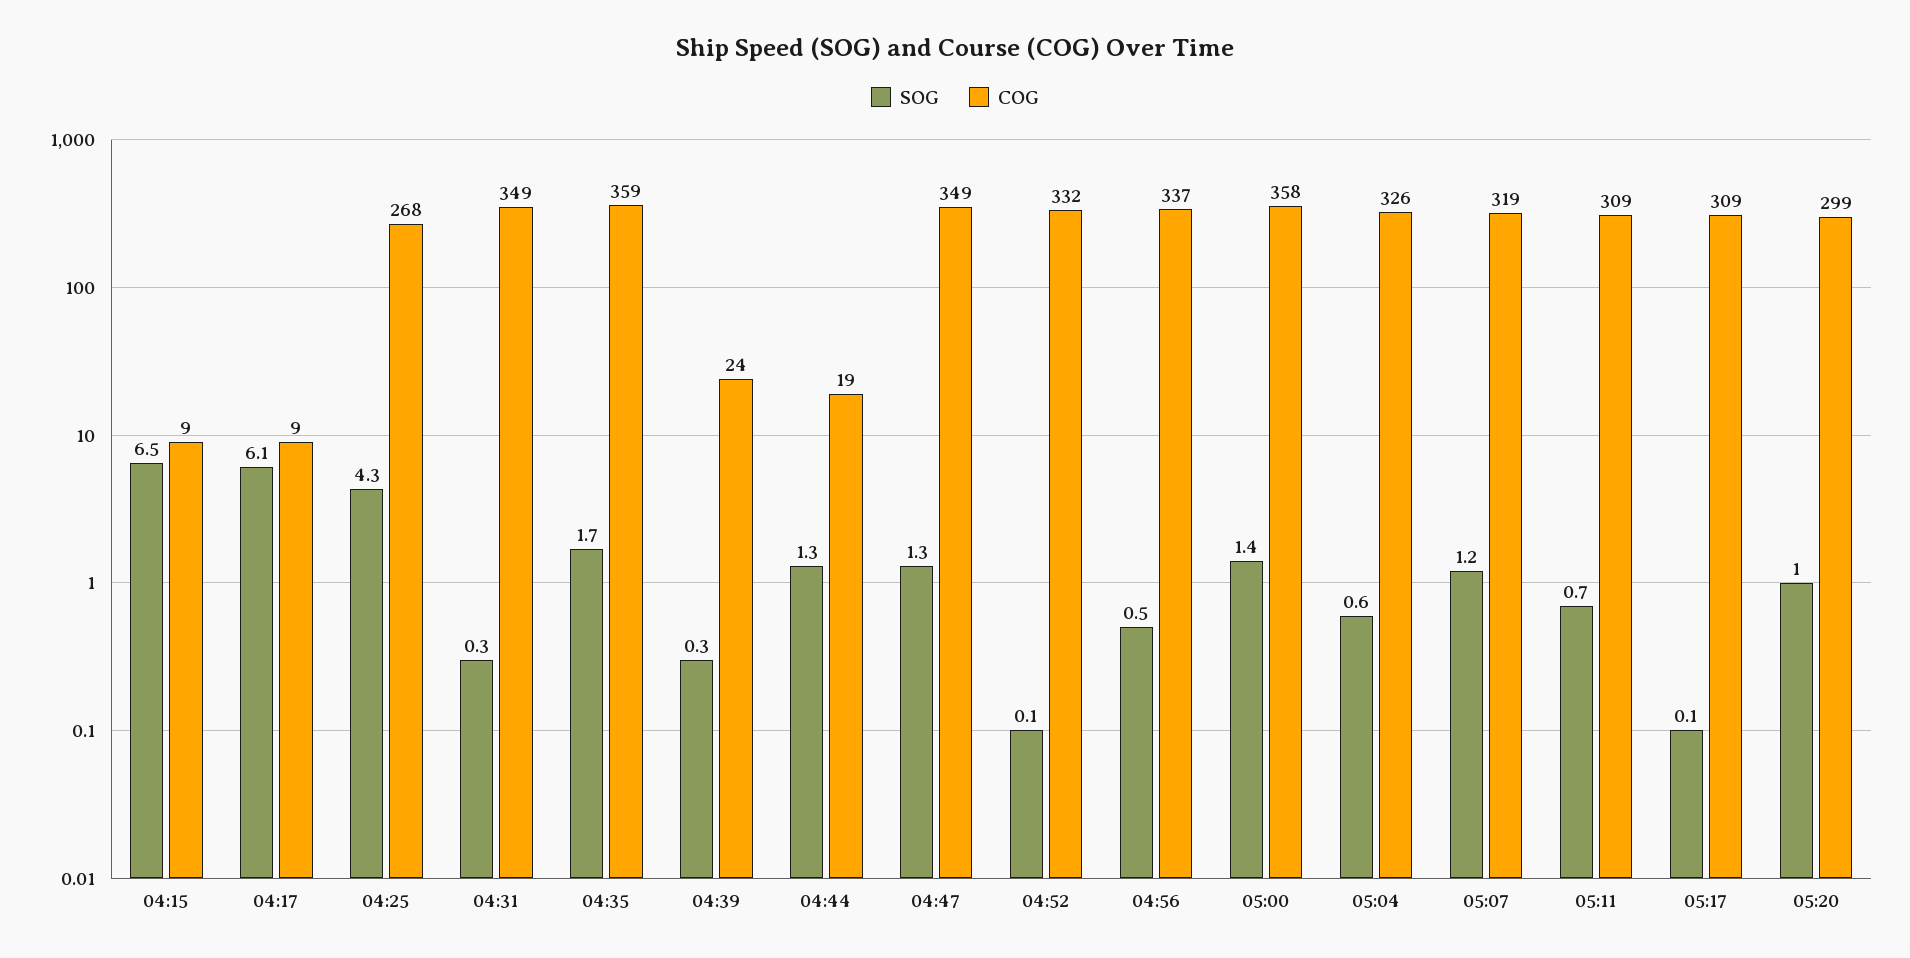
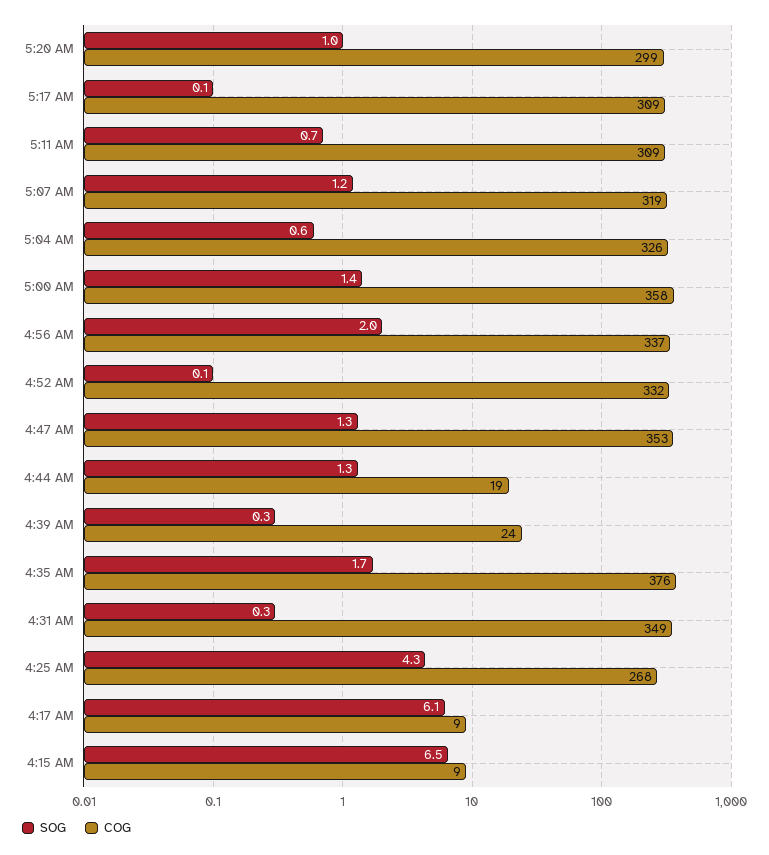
  {
    "SOG": {
      "04:15": 6.5,
      "04:17": 6.1,
      "04:25": 4.3,
      "04:31": 0.3,
      "04:35": 1.7,
      "04:39": 0.3,
      "04:44": 1.3,
      "04:47": 1.3,
      "04:52": 0.1,
-     "04:56": 0.5,
+     "04:56": 2,
      "05:00": 1.4,
      "05:04": 0.6,
      "05:07": 1.2,
      "05:11": 0.7,
      "05:17": 0.1,
      "05:20": 1
    },
    "COG": {
      "04:15": 9,
      "04:17": 9,
      "04:25": 268,
      "04:31": 349,
-     "04:35": 359,
+     "04:35": 376,
      "04:39": 24,
      "04:44": 19,
-     "04:47": 349,
+     "04:47": 353,
      "04:52": 332,
      "04:56": 337,
      "05:00": 358,
      "05:04": 326,
      "05:07": 319,
      "05:11": 309,
      "05:17": 309,
      "05:20": 299
    }
  }

